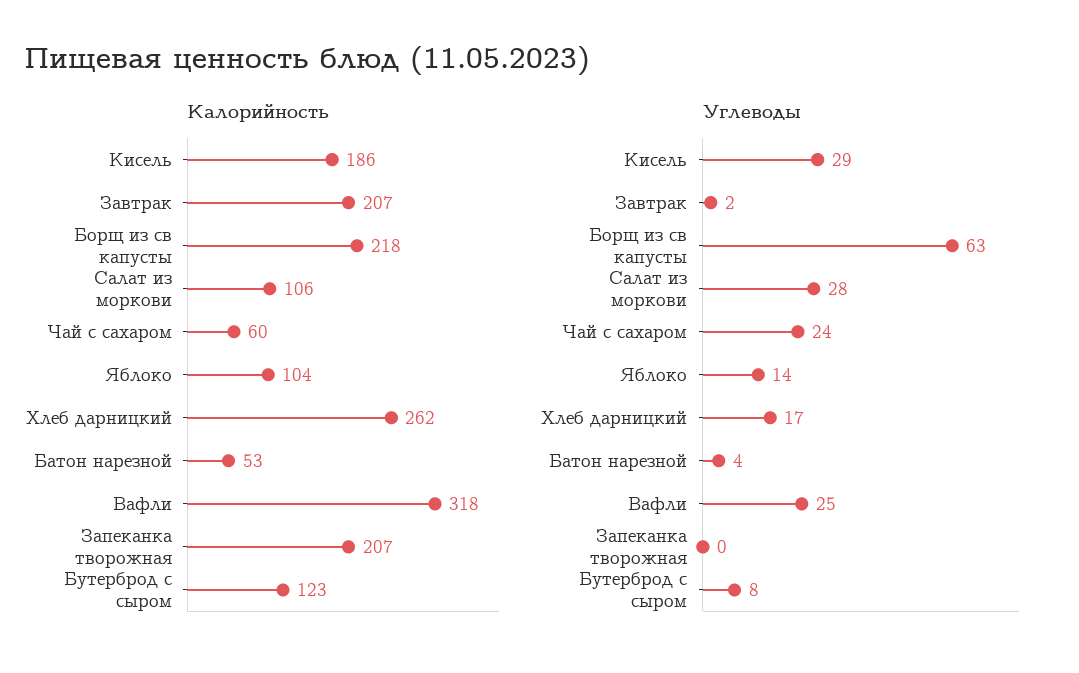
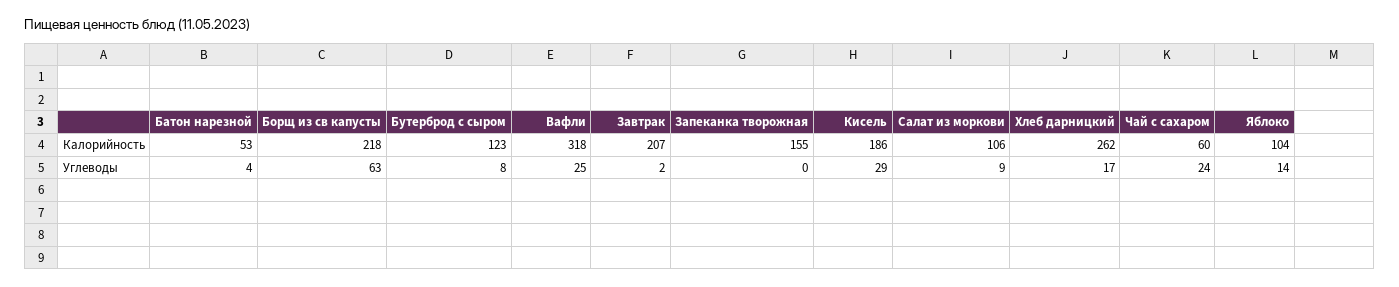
  {
    "Калорийность": {
      "Кисель": 186,
      "Завтрак": 207,
      "Борщ из св капусты": 218,
      "Салат из моркови": 106,
      "Чай с сахаром": 60,
      "Яблоко": 104,
      "Хлеб дарницкий": 262,
      "Батон нарезной": 53,
      "Вафли": 318,
-     "Запеканка творожная": 207,
+     "Запеканка творожная": 155,
      "Бутерброд с сыром": 123
    },
    "Углеводы": {
      "Кисель": 29,
      "Завтрак": 2,
      "Борщ из св капусты": 63,
-     "Салат из моркови": 28,
+     "Салат из моркови": 9,
      "Чай с сахаром": 24,
      "Яблоко": 14,
      "Хлеб дарницкий": 17,
      "Батон нарезной": 4,
      "Вафли": 25,
      "Запеканка творожная": 0,
      "Бутерброд с сыром": 8
    }
  }

